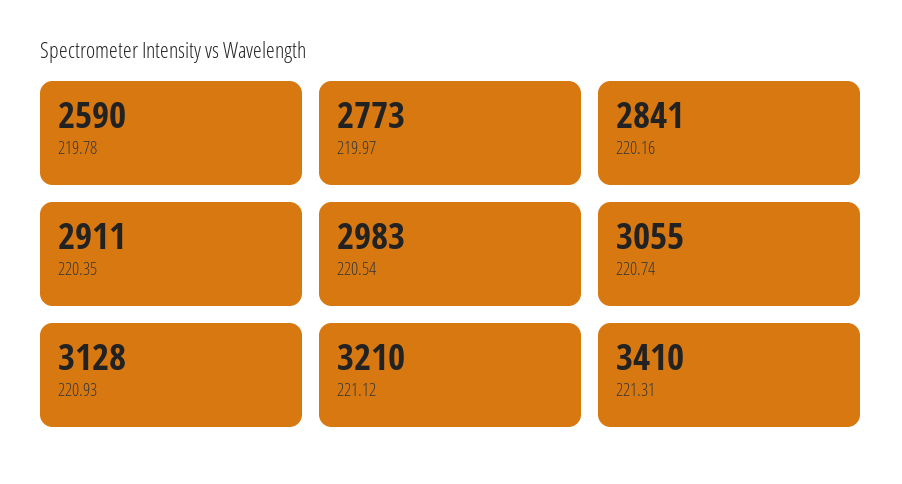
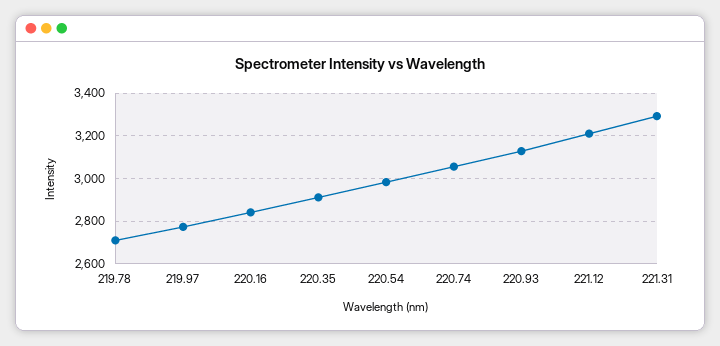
  {
-   "219.78": 2590,
+   "219.78": 2700,
    "219.97": 2773,
    "220.16": 2841,
    "220.35": 2911,
    "220.54": 2983,
    "220.74": 3055,
    "220.93": 3128,
    "221.12": 3210,
-   "221.31": 3410
+   "221.31": 3300
  }

